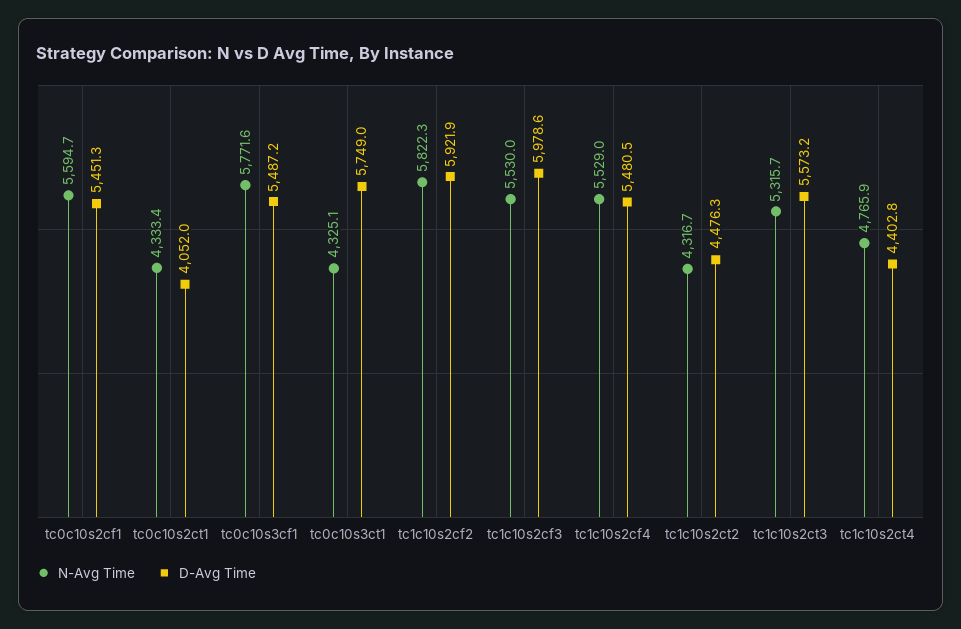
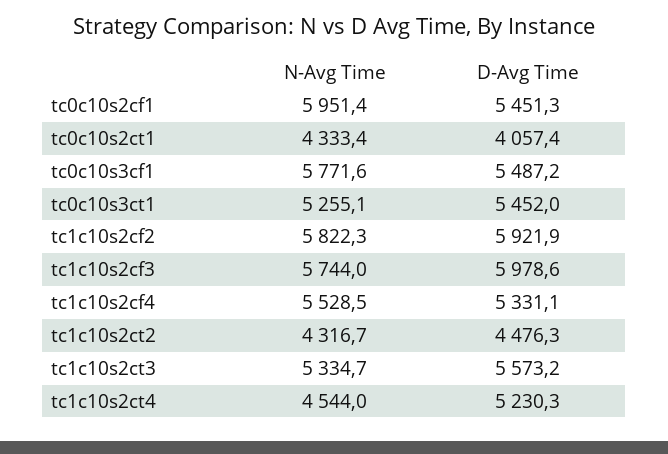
  {
    "N-Avg Time": {
-     "tc0c10s2cf1": 5594.7,
+     "tc0c10s2cf1": 5951.4,
      "tc0c10s2ct1": 4333.4,
      "tc0c10s3cf1": 5771.6,
-     "tc0c10s3ct1": 4325.1,
+     "tc0c10s3ct1": 5255.1,
      "tc1c10s2cf2": 5822.3,
-     "tc1c10s2cf3": 5530,
+     "tc1c10s2cf3": 5744,
-     "tc1c10s2cf4": 5529,
+     "tc1c10s2cf4": 5528.5,
      "tc1c10s2ct2": 4316.7,
-     "tc1c10s2ct3": 5315.7,
+     "tc1c10s2ct3": 5334.7,
-     "tc1c10s2ct4": 4765.9
+     "tc1c10s2ct4": 4544
    },
    "D-Avg Time": {
      "tc0c10s2cf1": 5451.3,
-     "tc0c10s2ct1": 4052,
+     "tc0c10s2ct1": 4057.4,
      "tc0c10s3cf1": 5487.2,
-     "tc0c10s3ct1": 5749,
+     "tc0c10s3ct1": 5452,
      "tc1c10s2cf2": 5921.9,
      "tc1c10s2cf3": 5978.6,
-     "tc1c10s2cf4": 5480.5,
+     "tc1c10s2cf4": 5331.1,
      "tc1c10s2ct2": 4476.3,
      "tc1c10s2ct3": 5573.2,
-     "tc1c10s2ct4": 4402.8
+     "tc1c10s2ct4": 5230.3
    }
  }

